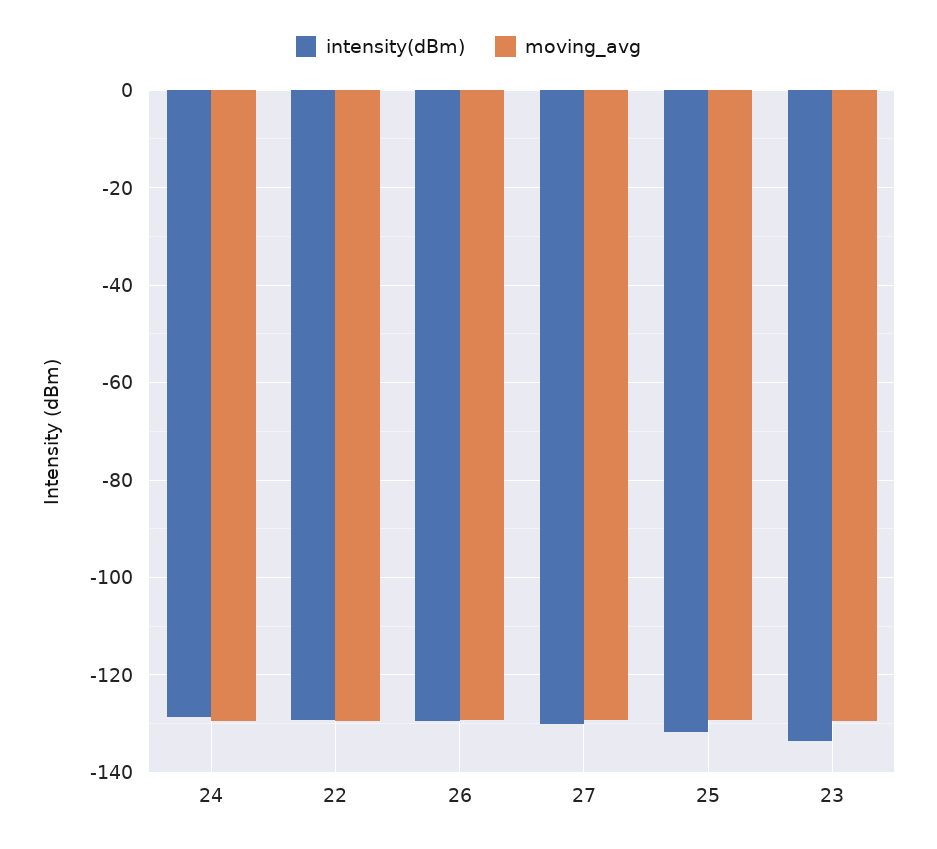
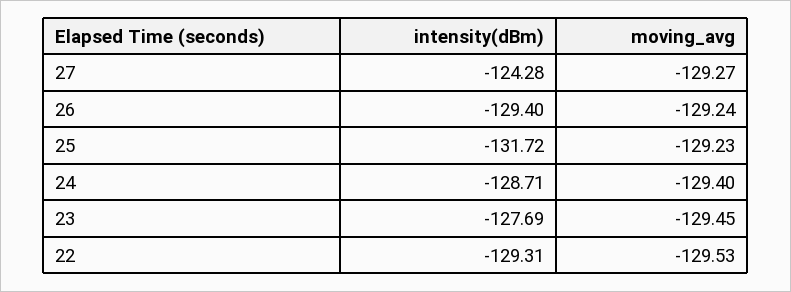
  {
    "intensity(dBm)": {
      "24": -128.71,
      "22": -129.31,
      "26": -129.4,
-     "27": -130,
+     "27": -124.28,
      "25": -131.72,
-     "23": -134
+     "23": -127.69
    },
    "moving_avg": {
      "24": -129.4,
      "22": -129.53,
      "26": -129.24,
      "27": -129.27,
      "25": -129.23,
      "23": -129.45
    }
  }

